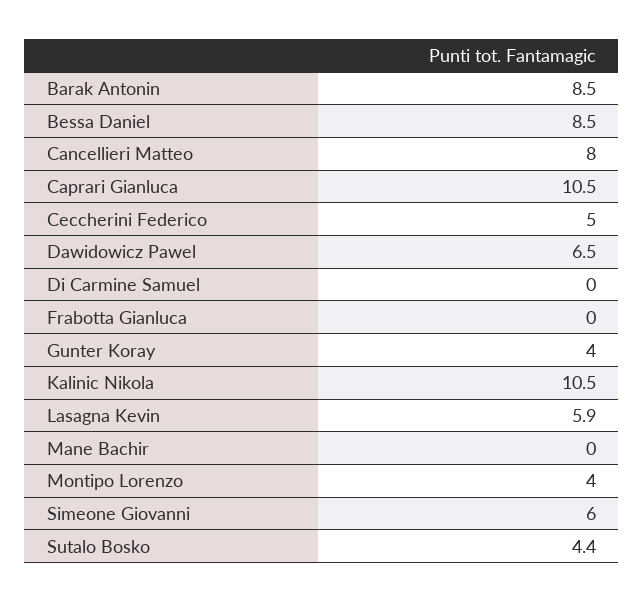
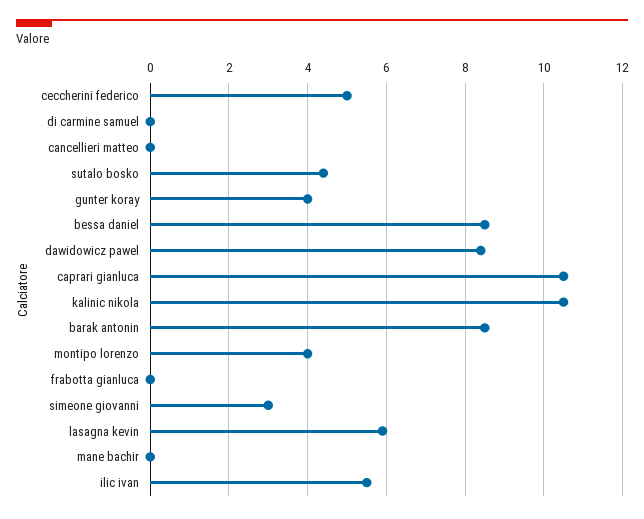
  {
    "Barak Antonin": 8.5,
    "Bessa Daniel": 8.5,
-   "Cancellieri Matteo": 8,
+   "Cancellieri Matteo": 0,
    "Caprari Gianluca": 10.5,
    "Ceccherini Federico": 5,
-   "Dawidowicz Pawel": 6.5,
+   "Dawidowicz Pawel": 8.5,
    "Di Carmine Samuel": 0,
    "Frabotta Gianluca": 0,
    "Gunter Koray": 4,
    "Kalinic Nikola": 10.5,
    "Lasagna Kevin": 5.9,
    "Mane Bachir": 0,
    "Montipo Lorenzo": 4,
-   "Simeone Giovanni": 6,
+   "Simeone Giovanni": 3,
-   "Sutalo Bosko": 4.4
+   "Sutalo Bosko": 4.4,
+   "ilic ivan": 5.5
  }

